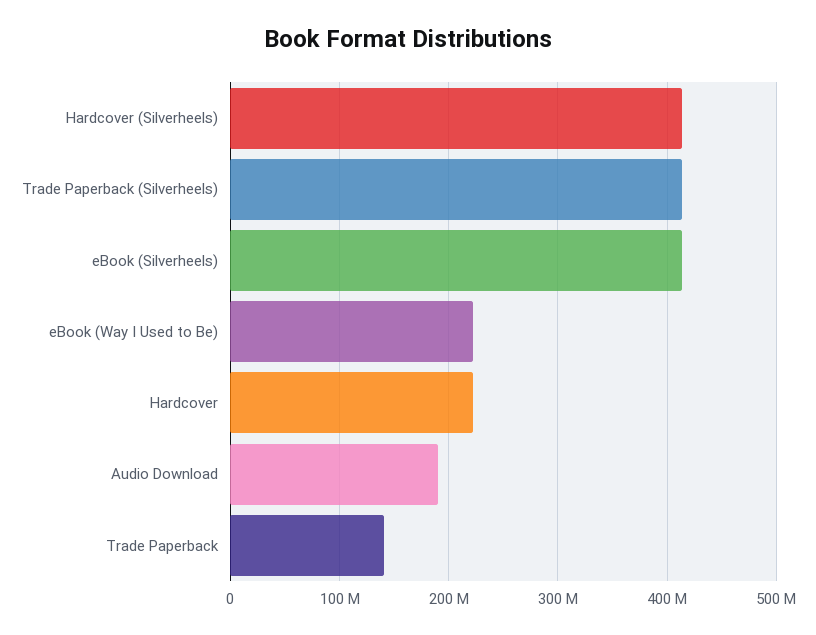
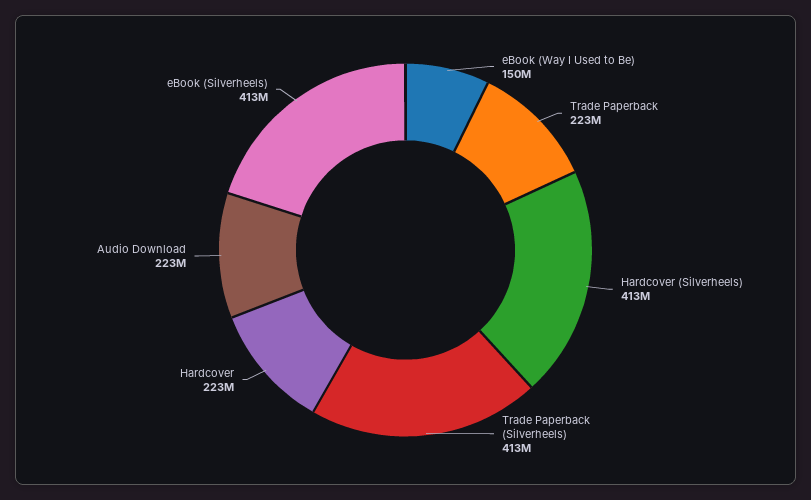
  {
    "Hardcover (Silverheels)": 413000000,
    "Trade Paperback (Silverheels)": 413000000,
    "eBook (Silverheels)": 413000000,
-   "eBook (Way I Used to Be)": 220000000,
+   "eBook (Way I Used to Be)": 150000000,
    "Hardcover": 223000000,
-   "Audio Download": 190000000,
+   "Audio Download": 223000000,
-   "Trade Paperback": 140000000
+   "Trade Paperback": 223000000
  }

